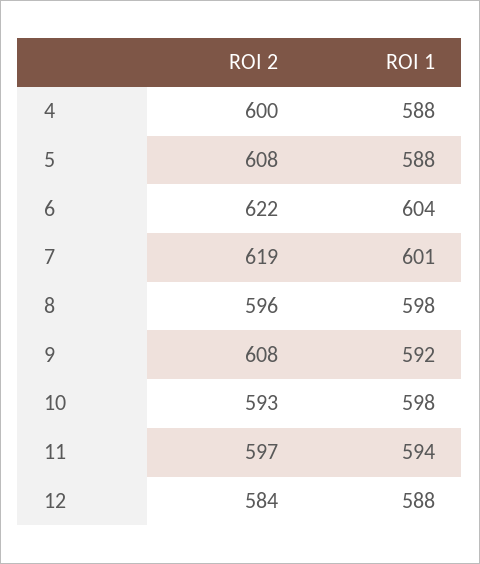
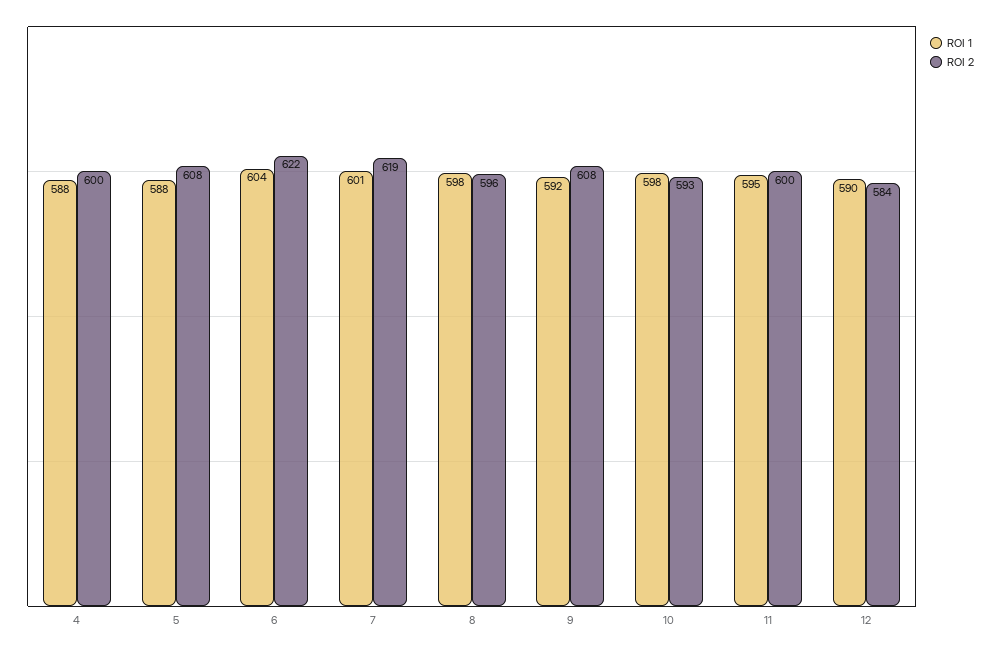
  {
    "ROI 2": {
      "4": 600,
      "5": 608,
      "6": 622,
      "7": 619,
      "8": 596,
      "9": 608,
      "10": 593,
-     "11": 597,
+     "11": 600,
      "12": 584
    },
    "ROI 1": {
      "4": 588,
      "5": 588,
      "6": 604,
      "7": 601,
      "8": 598,
      "9": 592,
      "10": 598,
-     "11": 594,
+     "11": 595,
-     "12": 588
+     "12": 590
    }
  }

